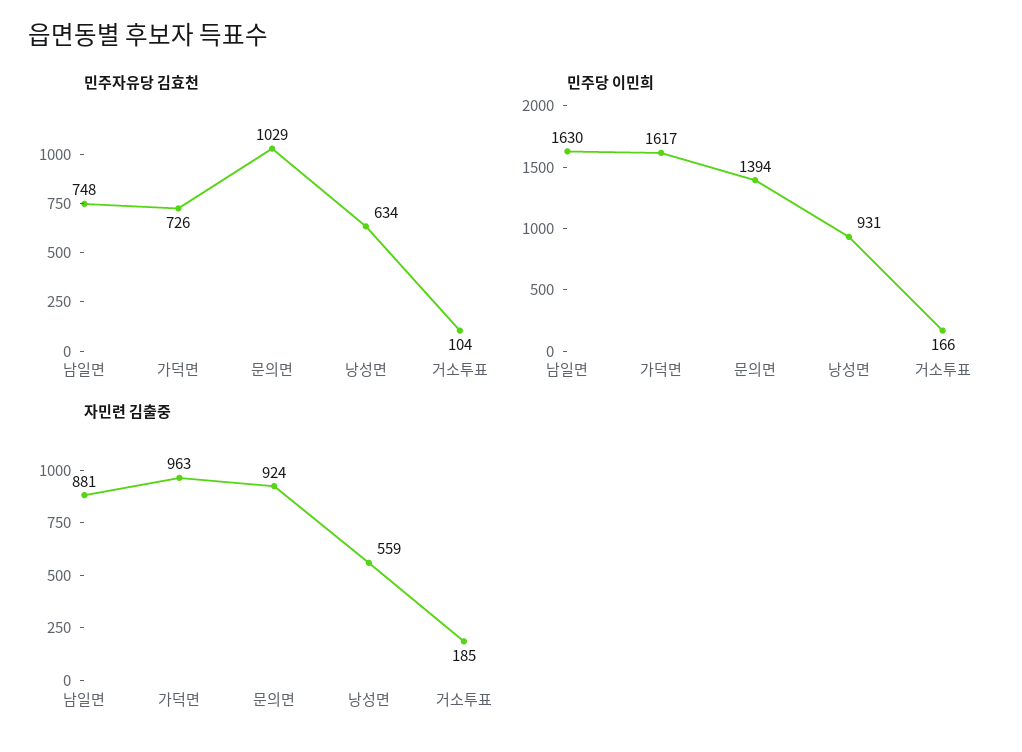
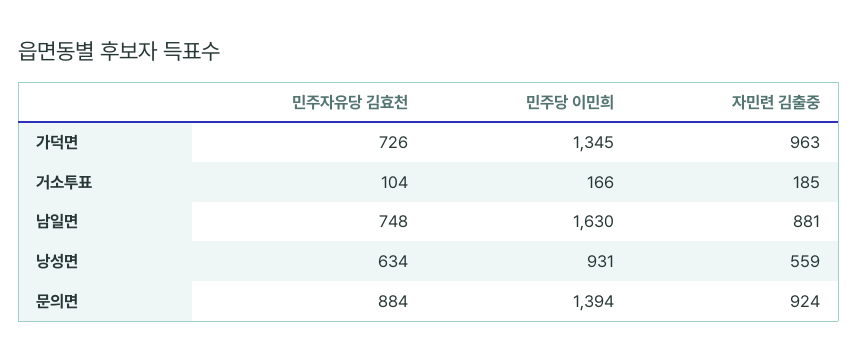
  {
    "민주자유당 김효천": {
      "남일면": 748,
      "가덕면": 726,
-     "문의면": 1029,
+     "문의면": 884,
      "낭성면": 634,
      "거소투표": 104
    },
    "민주당 이민희": {
      "남일면": 1630,
-     "가덕면": 1617,
+     "가덕면": 1345,
      "문의면": 1394,
      "낭성면": 931,
      "거소투표": 166
    },
    "자민련 김출중": {
      "남일면": 881,
      "가덕면": 963,
      "문의면": 924,
      "낭성면": 559,
      "거소투표": 185
    }
  }

